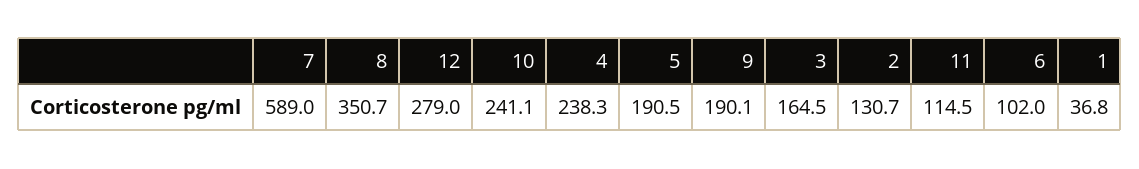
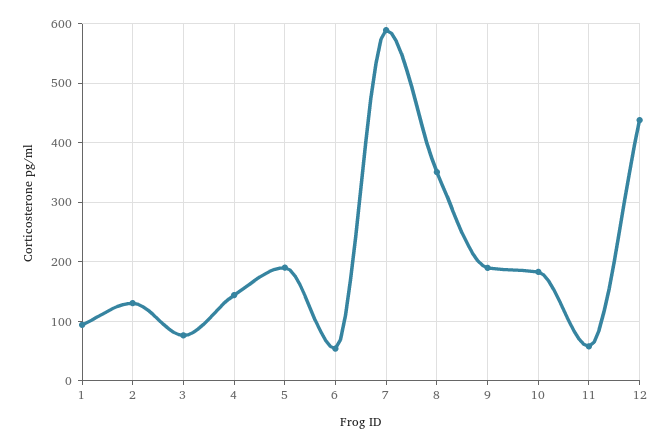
  {
    "7": 589,
    "8": 350.7,
-   "12": 279,
+   "12": 440,
-   "10": 241.1,
+   "10": 180,
-   "4": 238.3,
+   "4": 140,
    "5": 190.5,
    "9": 190.1,
-   "3": 164.5,
+   "3": 80,
    "2": 130.7,
-   "11": 114.5,
+   "11": 60,
-   "6": 102,
+   "6": 60,
-   "1": 36.8
+   "1": 100
  }

